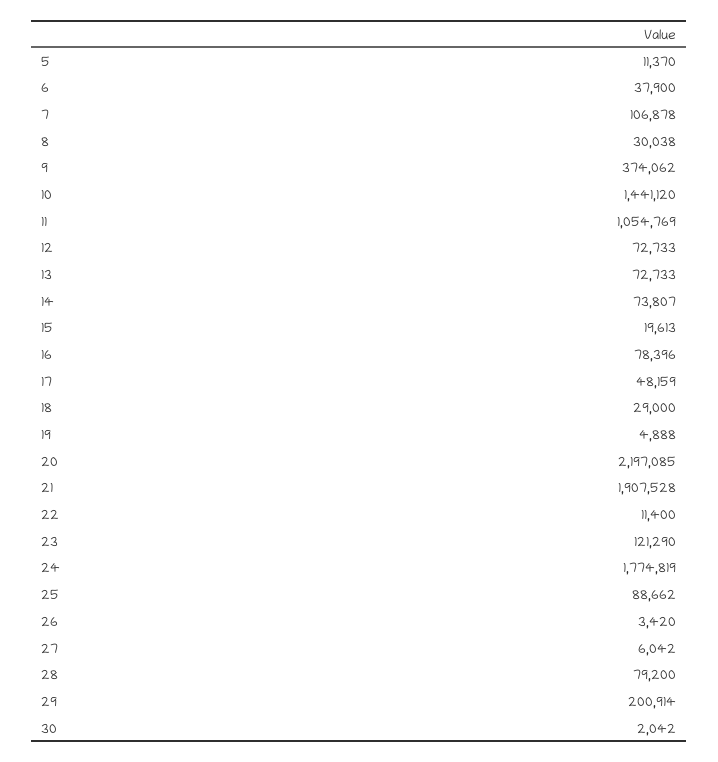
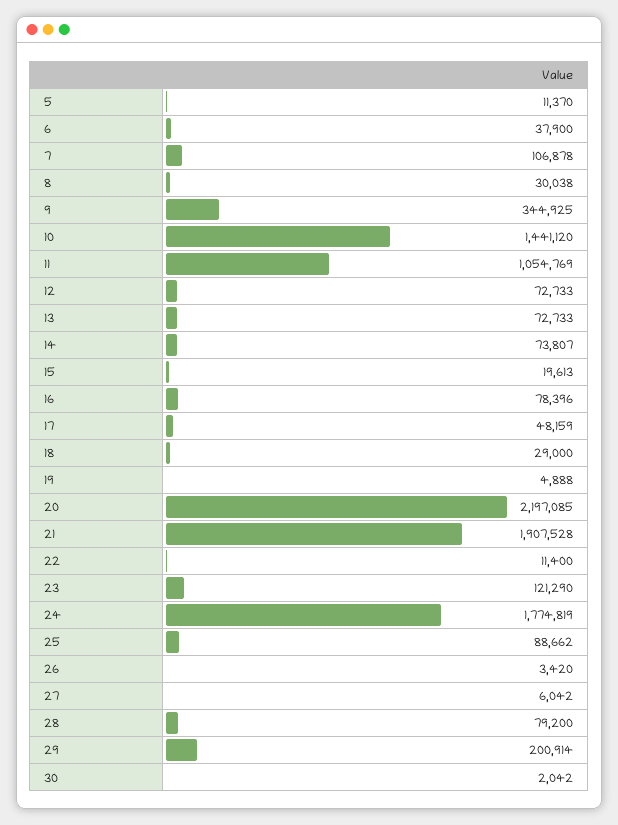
  {
    "5": 11370,
    "6": 37900,
    "7": 106878,
    "8": 30038,
-   "9": 374062,
+   "9": 344925,
    "10": 1441120,
    "11": 1054769,
    "12": 72733,
    "13": 72733,
    "14": 73807,
    "15": 19613,
    "16": 78396,
    "17": 48159,
    "18": 29000,
    "19": 4888,
    "20": 2197085,
    "21": 1907528,
    "22": 11400,
    "23": 121290,
    "24": 1774819,
    "25": 88662,
    "26": 3420,
    "27": 6042,
    "28": 79200,
    "29": 200914,
    "30": 2042
  }

